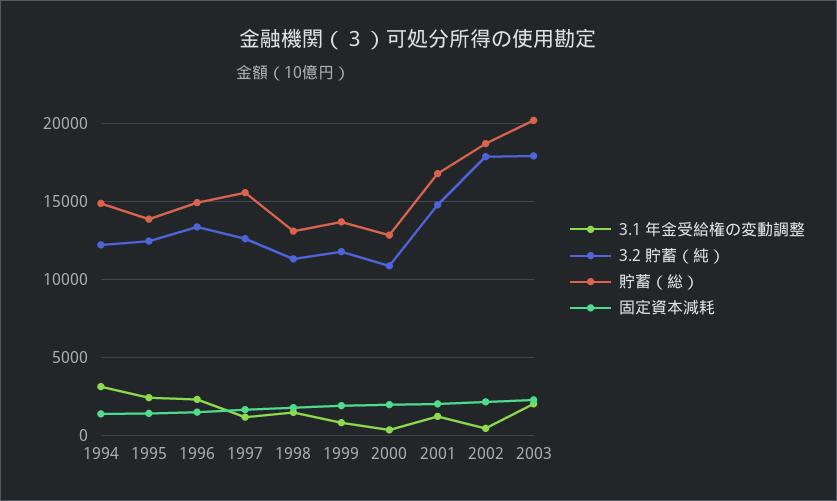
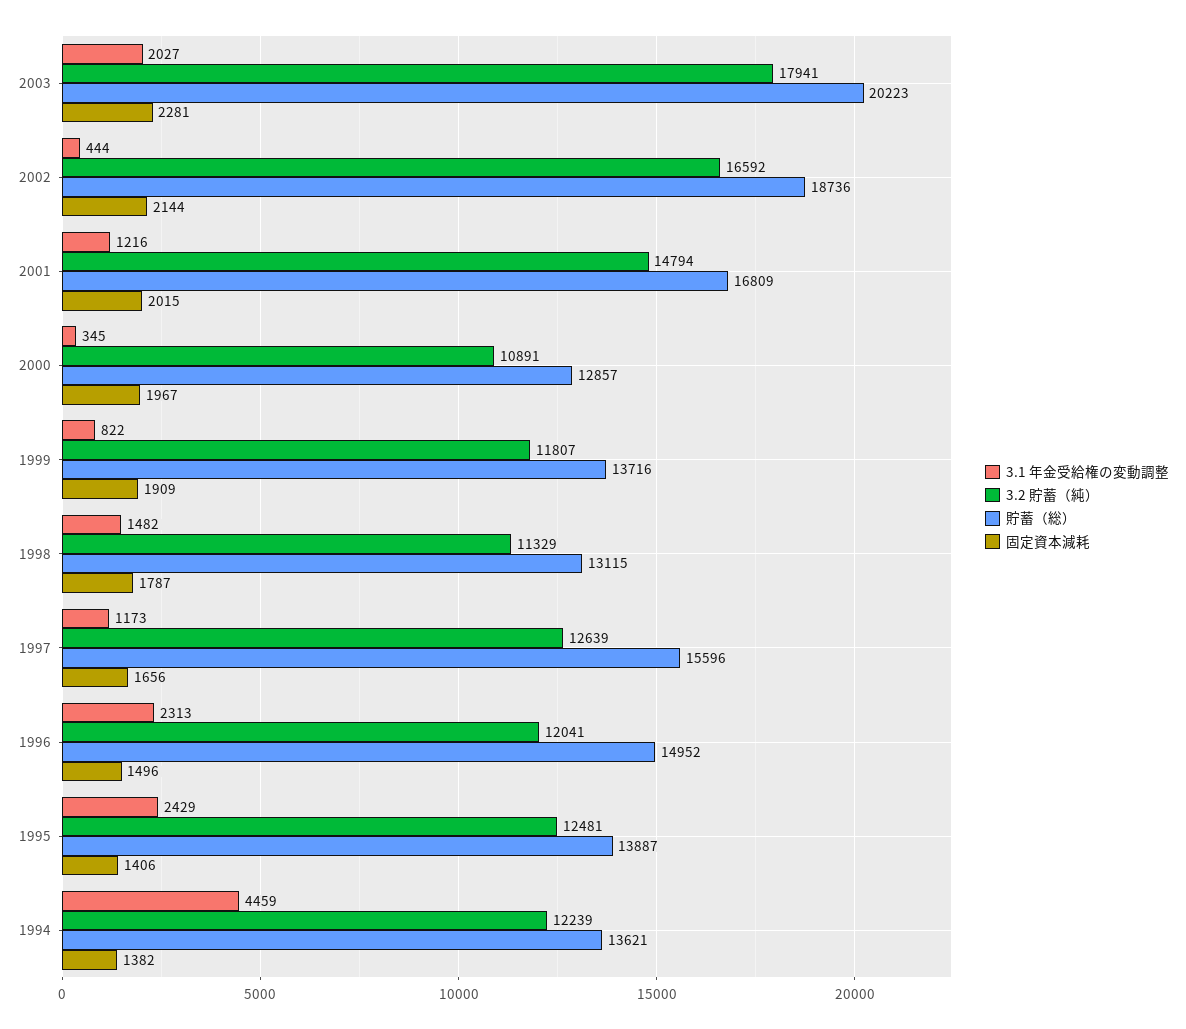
  {
    "3.1 年金受給権の変動調整": {
-     "1994": 3000,
+     "1994": 4459,
      "1995": 2429,
      "1996": 2313,
      "1997": 1173,
      "1998": 1482,
      "1999": 822,
      "2000": 345,
      "2001": 1216,
      "2002": 444,
      "2003": 2027
    },
    "3.2 貯蓄（純）": {
      "1994": 12239,
      "1995": 12481,
-     "1996": 13500,
+     "1996": 12041,
      "1997": 12639,
      "1998": 11329,
      "1999": 11807,
      "2000": 10891,
      "2001": 14794,
-     "2002": 18000,
+     "2002": 16592,
      "2003": 17941
    },
    "貯蓄（総）": {
-     "1994": 15000,
+     "1994": 13621,
      "1995": 13887,
      "1996": 14952,
      "1997": 15596,
      "1998": 13115,
      "1999": 13716,
      "2000": 12857,
      "2001": 16809,
      "2002": 18736,
      "2003": 20223
    },
    "固定資本減耗": {
      "1994": 1382,
      "1995": 1406,
      "1996": 1496,
      "1997": 1656,
      "1998": 1787,
      "1999": 1909,
      "2000": 1967,
      "2001": 2015,
      "2002": 2144,
      "2003": 2281
    }
  }

